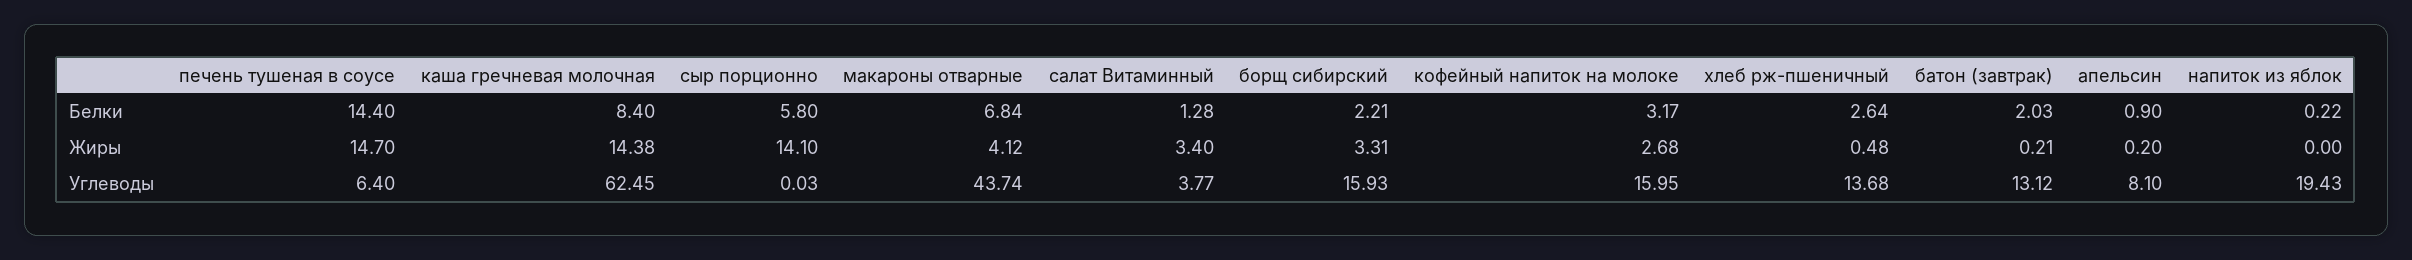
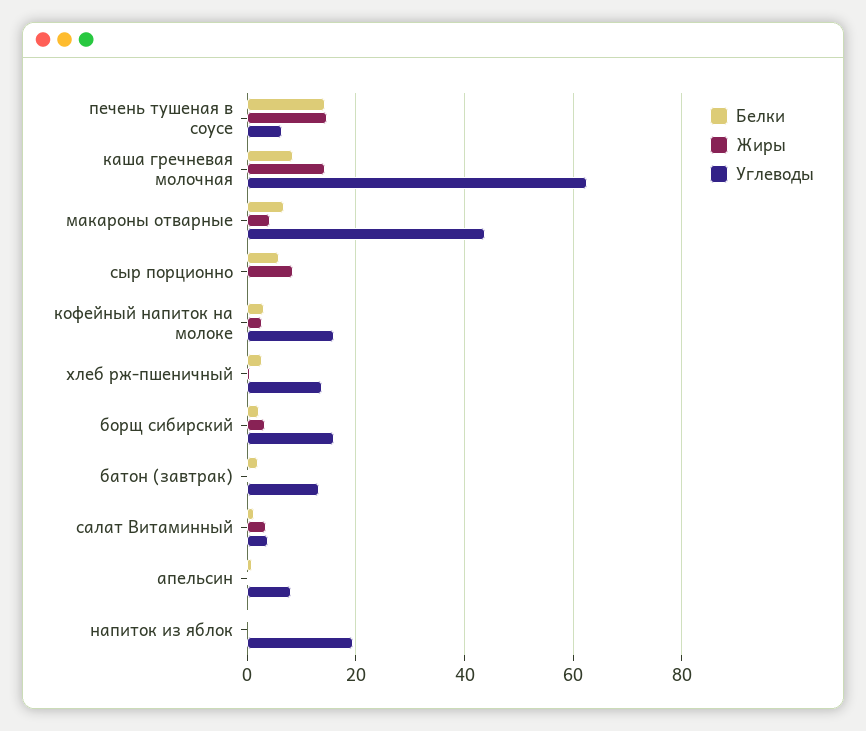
  {
    "Белки": {
      "печень тушеная в соусе": 14.4,
      "каша гречневая молочная": 8.4,
      "сыр порционно": 5.8,
      "макароны отварные": 6.84,
      "салат Витаминный": 1.28,
      "борщ сибирский": 2.21,
      "кофейный напиток на молоке": 3.17,
      "хлеб рж-пшеничный": 2.64,
      "батон (завтрак)": 2.03,
      "апельсин": 0.9,
      "напиток из яблок": 0.22
    },
    "Жиры": {
      "печень тушеная в соусе": 14.7,
      "каша гречневая молочная": 14.38,
-     "сыр порционно": 14.1,
+     "сыр порционно": 8,
      "макароны отварные": 4.12,
      "салат Витаминный": 3.4,
      "борщ сибирский": 3.31,
      "кофейный напиток на молоке": 2.68,
      "хлеб рж-пшеничный": 0.48,
      "батон (завтрак)": 0.21,
      "апельсин": 0.2,
      "напиток из яблок": 0
    },
    "Углеводы": {
      "печень тушеная в соусе": 6.4,
      "каша гречневая молочная": 62.45,
      "сыр порционно": 0.03,
      "макароны отварные": 43.74,
      "салат Витаминный": 3.77,
      "борщ сибирский": 15.93,
      "кофейный напиток на молоке": 15.95,
      "хлеб рж-пшеничный": 13.68,
      "батон (завтрак)": 13.12,
      "апельсин": 8.1,
      "напиток из яблок": 19.43
    }
  }

